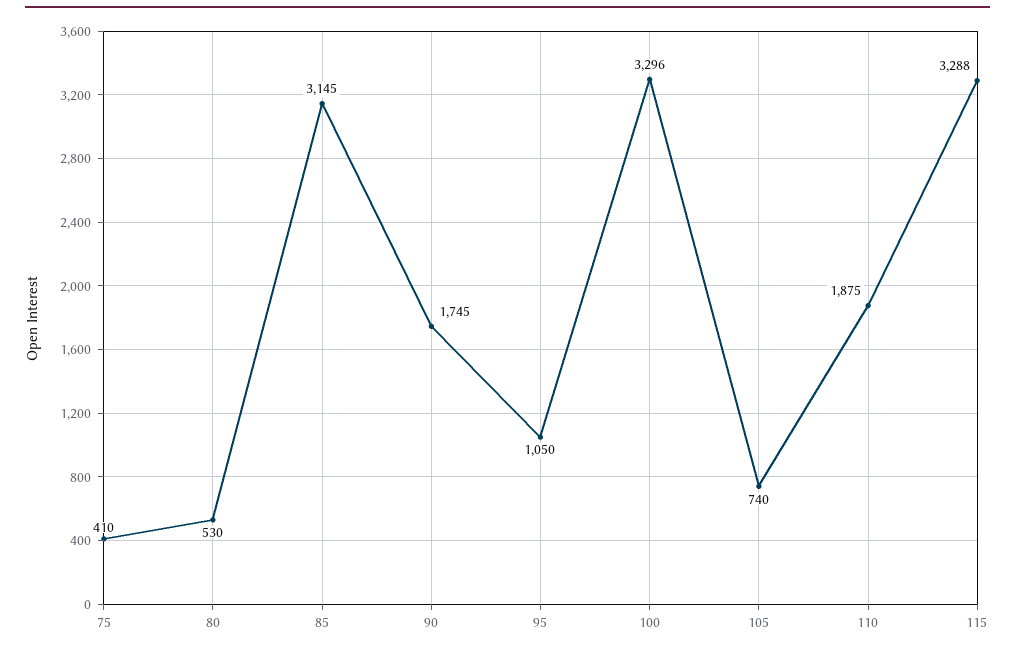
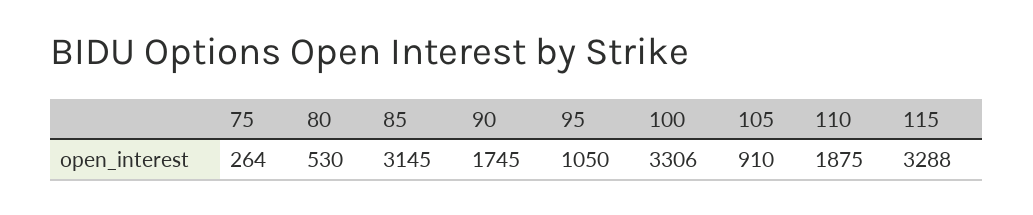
  {
-   "75": 410,
+   "75": 264,
    "80": 530,
    "85": 3145,
    "90": 1745,
    "95": 1050,
-   "100": 3296,
+   "100": 3306,
-   "105": 740,
+   "105": 910,
    "110": 1875,
    "115": 3288
  }

